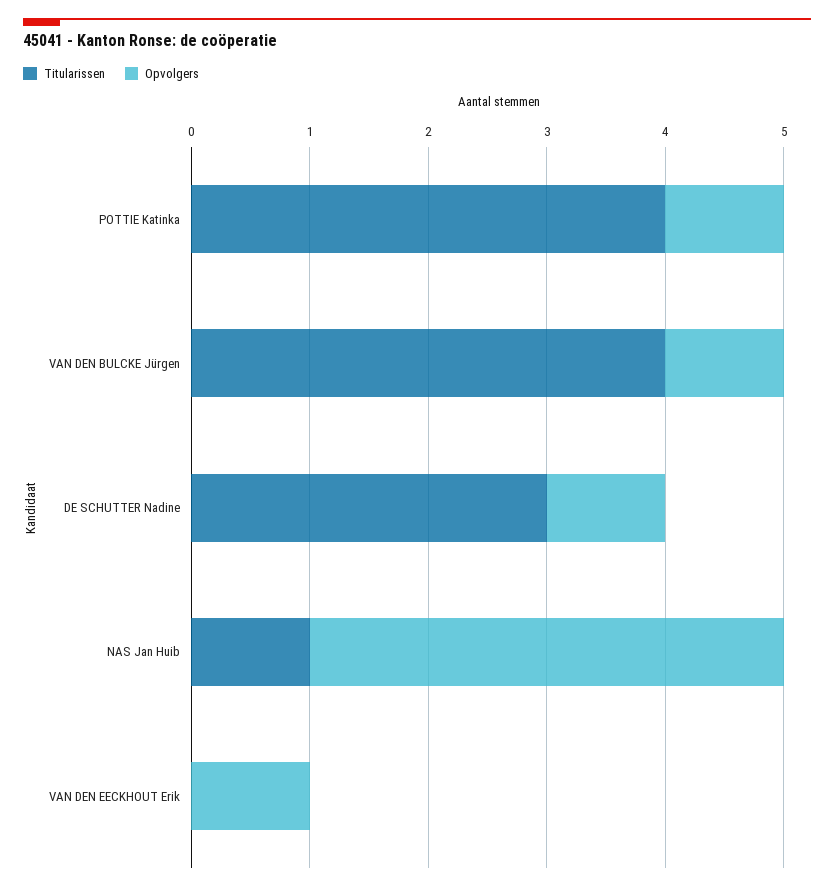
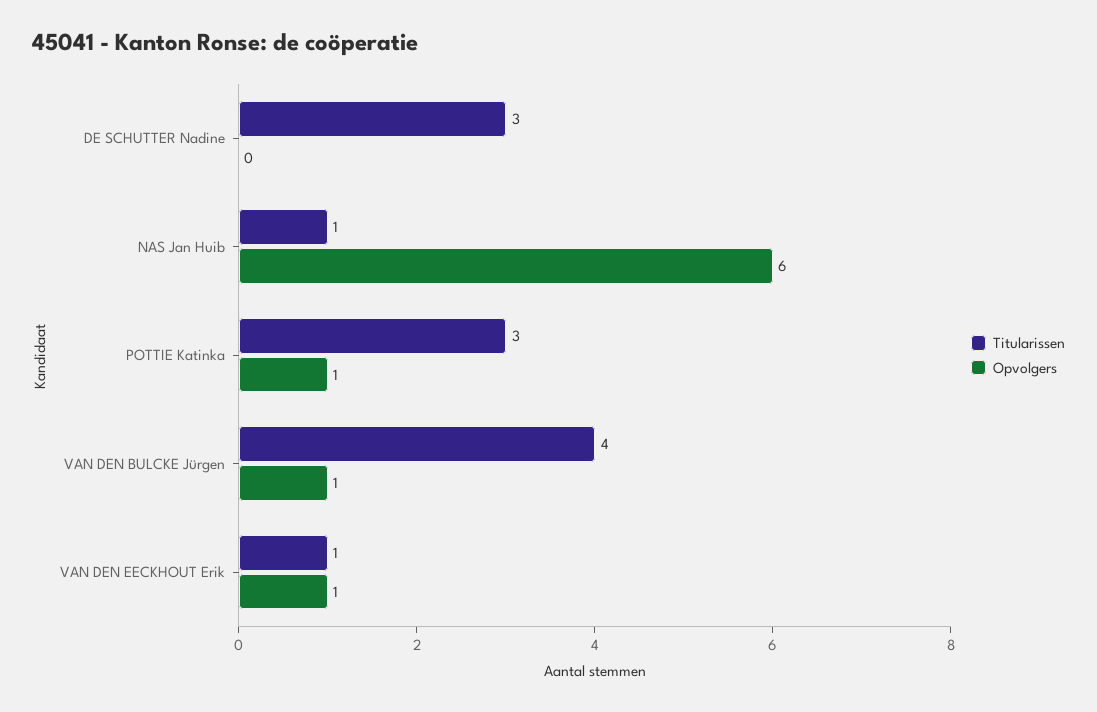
  {
    "Titularissen": {
-     "POTTIE Katinka": 4,
+     "POTTIE Katinka": 3,
      "VAN DEN BULCKE Jürgen": 4,
      "DE SCHUTTER Nadine": 3,
      "NAS Jan Huib": 1,
-     "VAN DEN EECKHOUT Erik": 0
+     "VAN DEN EECKHOUT Erik": 1
    },
    "Opvolgers": {
      "POTTIE Katinka": 1,
      "VAN DEN BULCKE Jürgen": 1,
-     "DE SCHUTTER Nadine": 1,
+     "DE SCHUTTER Nadine": 0,
-     "NAS Jan Huib": 4,
+     "NAS Jan Huib": 6,
      "VAN DEN EECKHOUT Erik": 1
    }
  }

